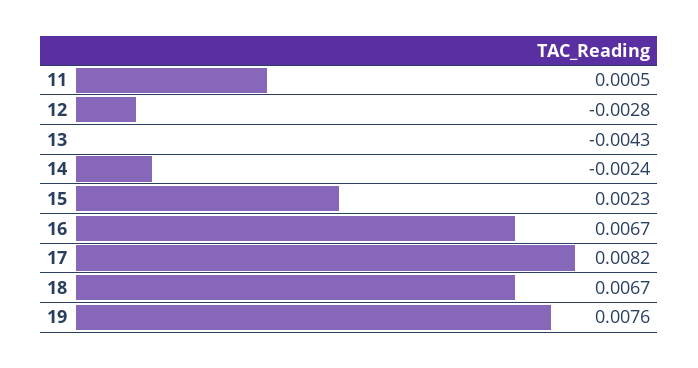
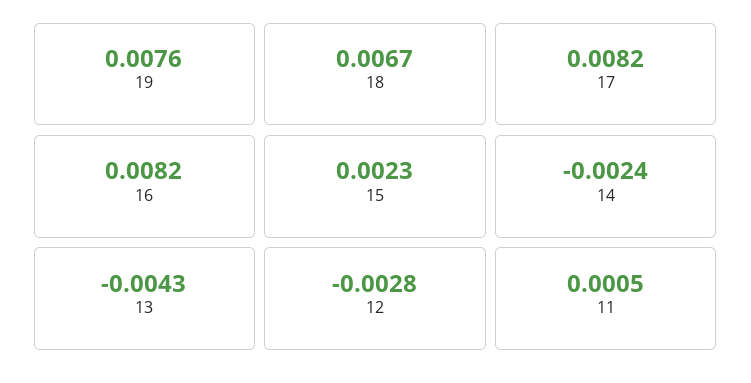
  {
    "11": 0.0005,
    "12": -0.0028,
    "13": -0.0043,
    "14": -0.0024,
    "15": 0.0023,
-   "16": 0.0067,
+   "16": 0.0082,
    "17": 0.0082,
    "18": 0.0067,
    "19": 0.0076
  }

